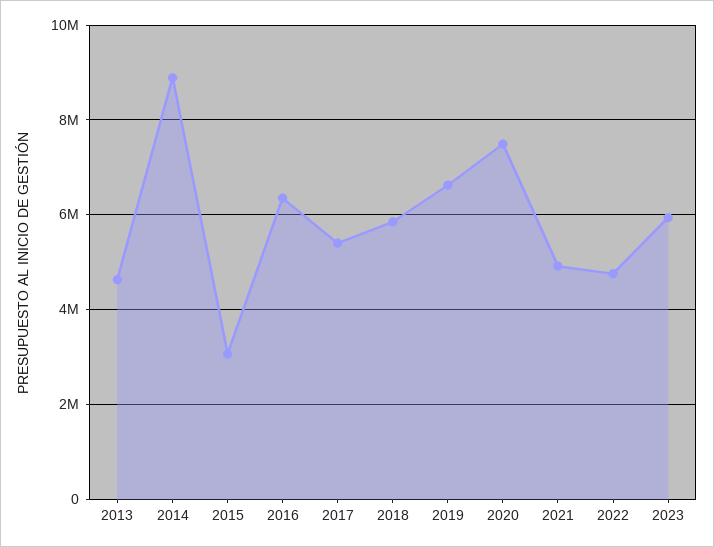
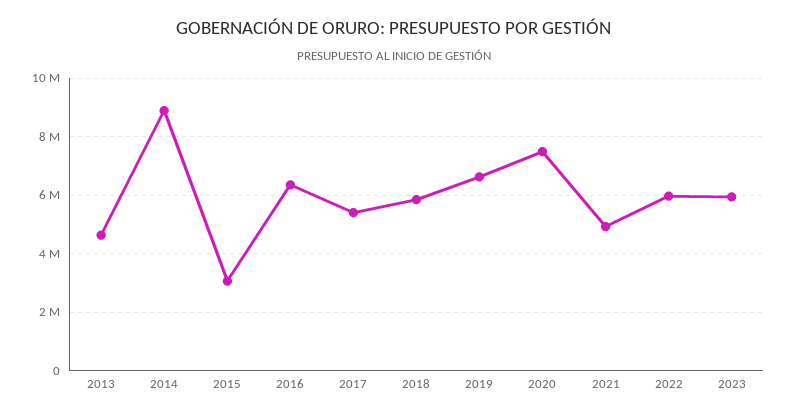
  {
    "2013": 4600000,
    "2014": 8800000,
    "2015": 3000000,
    "2016": 6400000,
    "2017": 5400000,
    "2018": 5800000,
    "2019": 6600000,
    "2020": 7400000,
    "2021": 5000000,
-   "2022": 4800000,
+   "2022": 6000000,
    "2023": 6000000
  }

